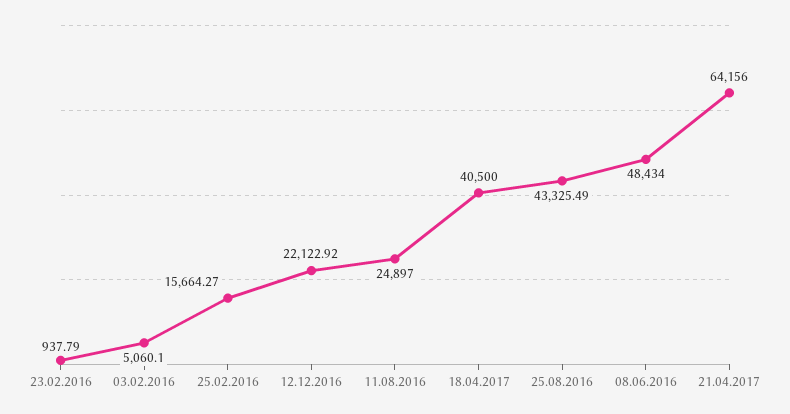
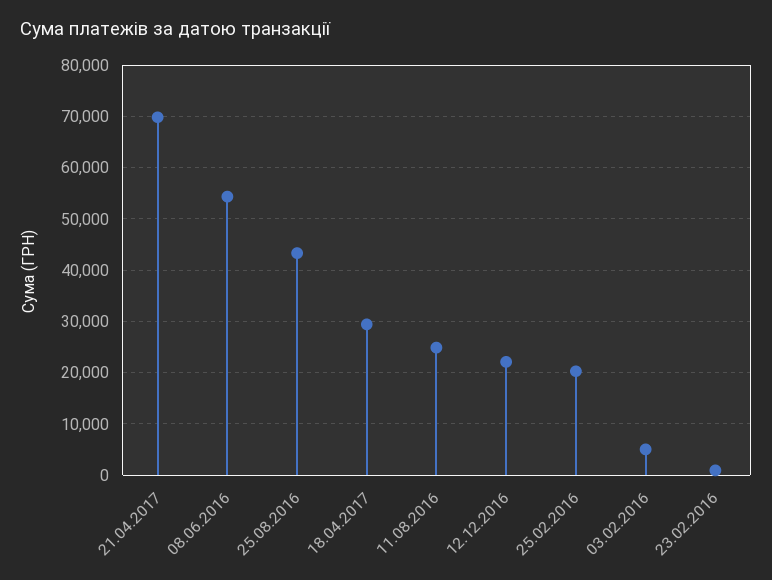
  {
    "23.02.2016": 937.79,
    "03.02.2016": 5060.1,
-   "25.02.2016": 15664.27,
+   "25.02.2016": 20000,
    "12.12.2016": 22122.92,
    "11.08.2016": 24897,
-   "18.04.2017": 40500,
+   "18.04.2017": 30000,
    "25.08.2016": 43325.49,
-   "08.06.2016": 48434,
+   "08.06.2016": 54000,
-   "21.04.2017": 64156
+   "21.04.2017": 70000
  }

